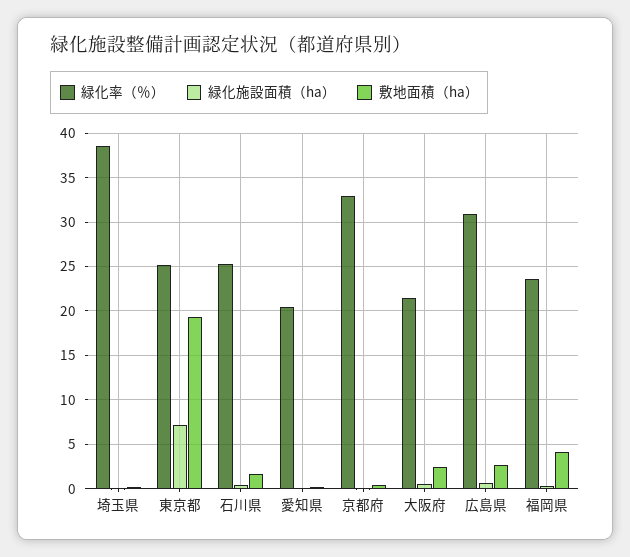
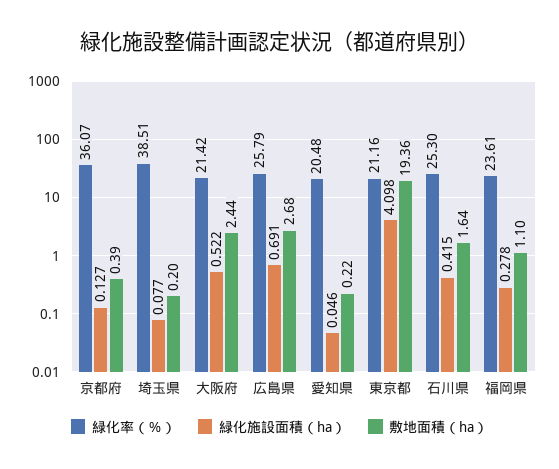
  {
    "緑化率（％）": {
      "埼玉県": 38.51,
-     "東京都": 25,
+     "東京都": 21.16,
      "石川県": 25.3,
      "愛知県": 20.48,
-     "京都府": 33,
+     "京都府": 36.07,
      "大阪府": 21.42,
-     "広島県": 31,
+     "広島県": 25.79,
      "福岡県": 23.61
    },
    "緑化施設面積（ha）": {
      "埼玉県": 0.077,
-     "東京都": 7,
+     "東京都": 4.098,
      "石川県": 0.415,
      "愛知県": 0.046,
      "京都府": 0.127,
      "大阪府": 0.522,
      "広島県": 0.691,
      "福岡県": 0.278
    },
    "敷地面積（ha）": {
      "埼玉県": 0.2,
      "東京都": 19.36,
      "石川県": 1.64,
      "愛知県": 0.22,
      "京都府": 0.39,
      "大阪府": 2.44,
      "広島県": 2.68,
-     "福岡県": 4
+     "福岡県": 1.1
    }
  }

